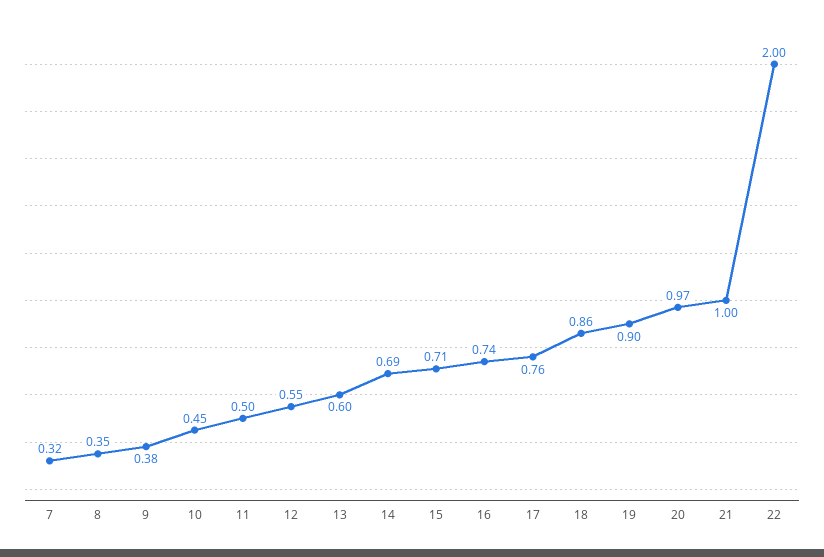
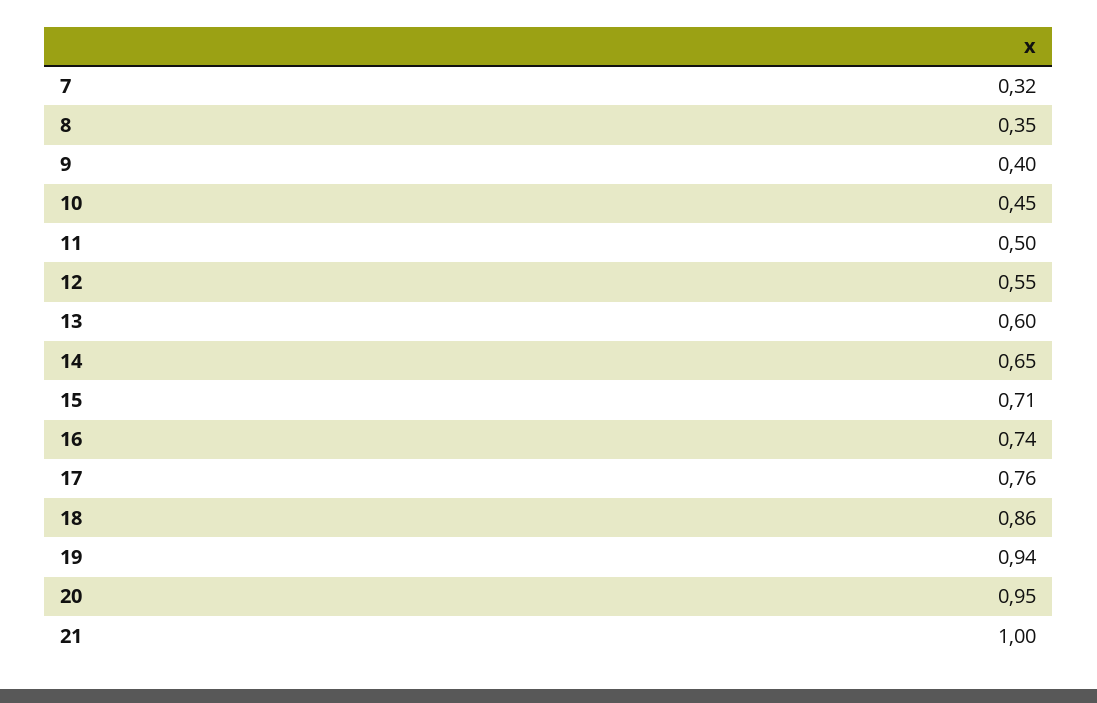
  {
    "7": 0.32,
    "8": 0.35,
-   "9": 0.38,
+   "9": 0.4,
    "10": 0.45,
    "11": 0.5,
    "12": 0.55,
    "13": 0.6,
-   "14": 0.69,
+   "14": 0.65,
    "15": 0.71,
    "16": 0.74,
    "17": 0.76,
    "18": 0.86,
-   "19": 0.9,
+   "19": 0.94,
-   "20": 0.97,
+   "20": 0.95,
-   "21": 1,
+   "21": 1
-   "22": 2
  }

